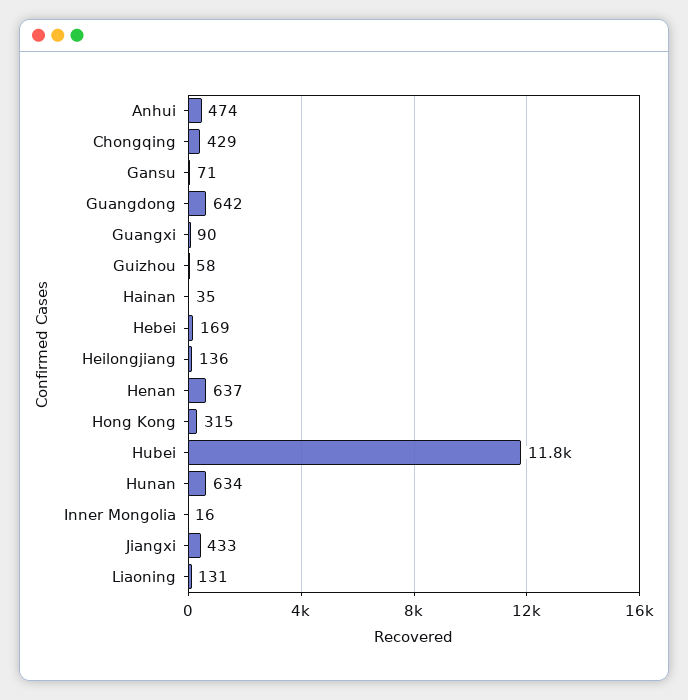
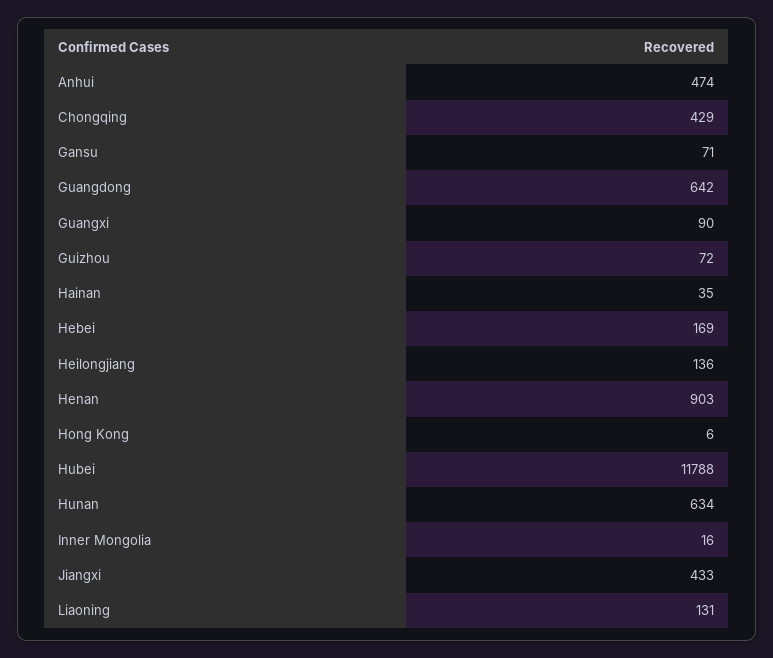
  {
    "Anhui": 474,
    "Chongqing": 429,
    "Gansu": 71,
    "Guangdong": 642,
    "Guangxi": 90,
-   "Guizhou": 58,
+   "Guizhou": 72,
    "Hainan": 35,
    "Hebei": 169,
    "Heilongjiang": 136,
-   "Henan": 637,
+   "Henan": 903,
-   "Hong Kong": 315,
+   "Hong Kong": 6,
    "Hubei": 11788,
    "Hunan": 634,
    "Inner Mongolia": 16,
    "Jiangxi": 433,
    "Liaoning": 131
  }

